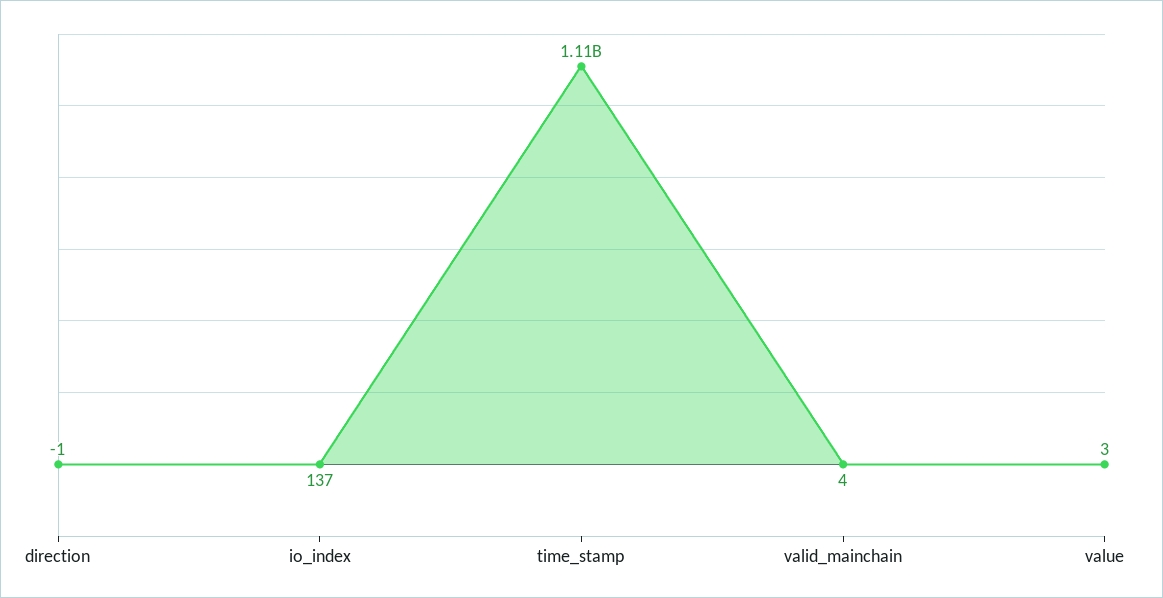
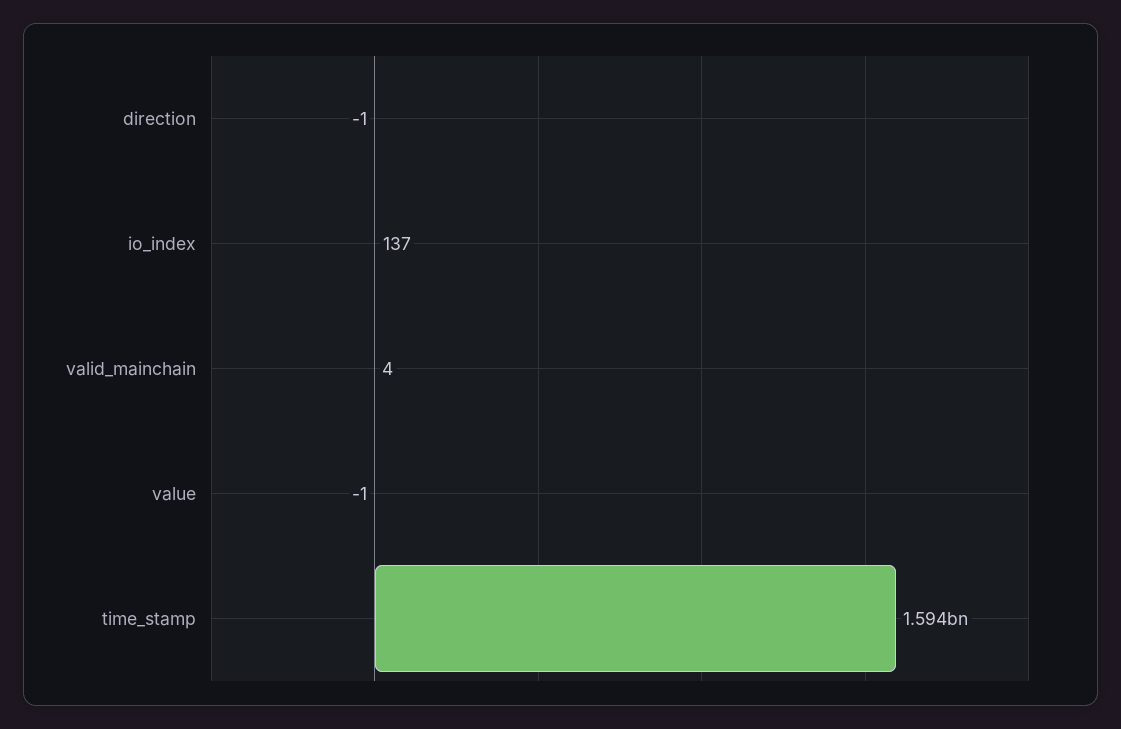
  {
    "direction": -1,
    "io_index": 137,
-   "time_stamp": 1110000000,
+   "time_stamp": 1594000000,
    "valid_mainchain": 4,
-   "value": 3
+   "value": -1
  }

